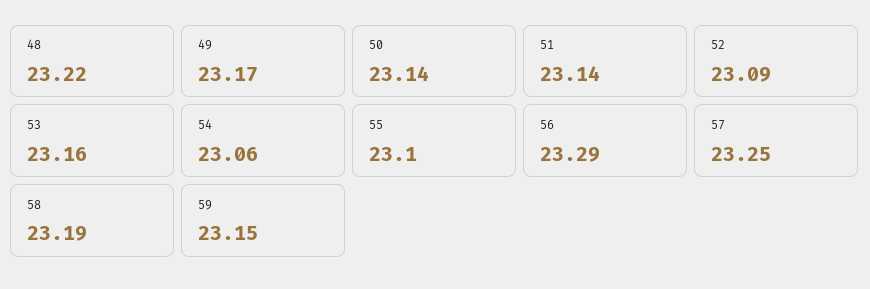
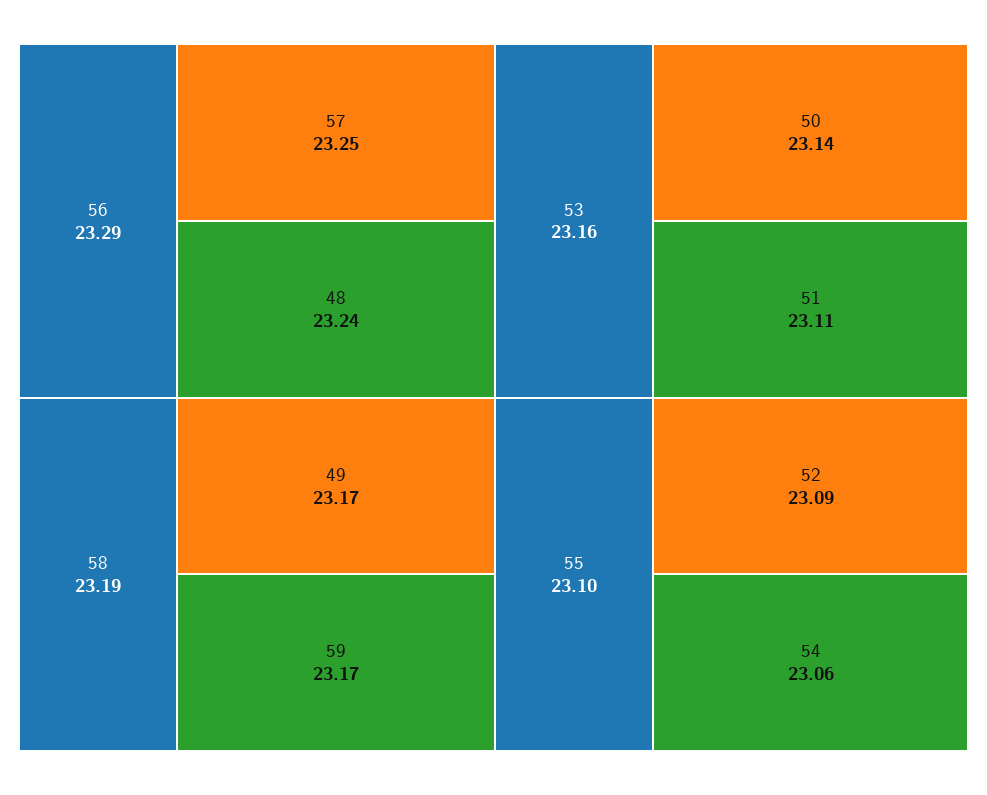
  {
-   "48": 23.22,
+   "48": 23.24,
    "49": 23.17,
    "50": 23.14,
-   "51": 23.14,
+   "51": 23.11,
    "52": 23.09,
    "53": 23.16,
    "54": 23.06,
    "55": 23.1,
    "56": 23.29,
    "57": 23.25,
    "58": 23.19,
-   "59": 23.15
+   "59": 23.17
  }

